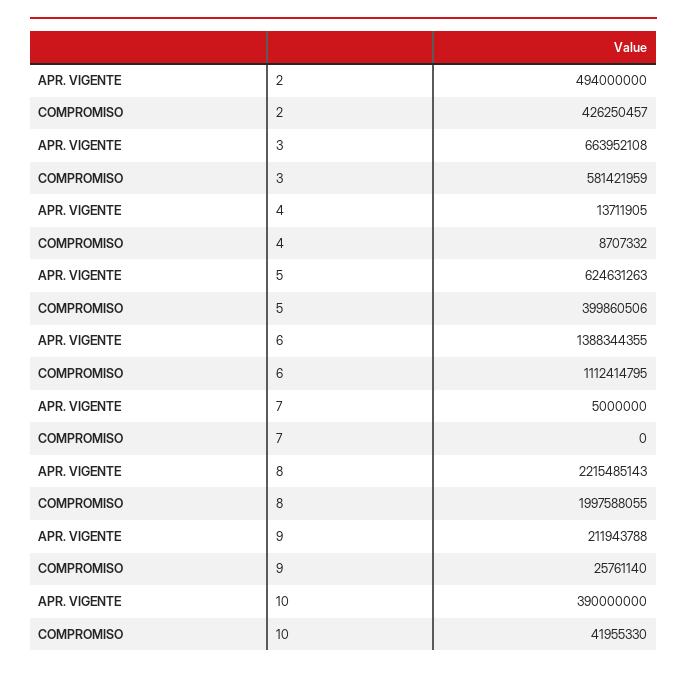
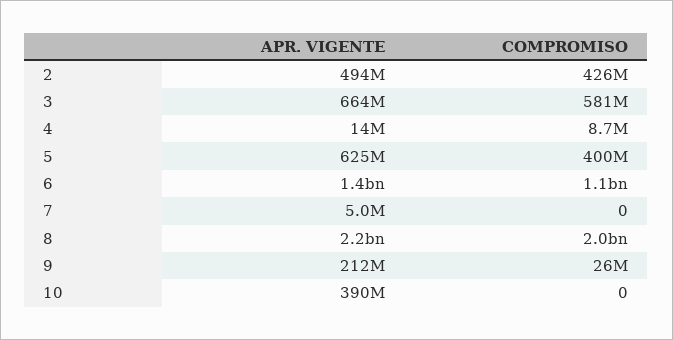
  {
    "APR. VIGENTE": {
      "2": 494000000,
      "3": 663952108,
      "4": 13711905,
      "5": 624631263,
      "6": 1388344355,
      "7": 5000000,
      "8": 2215485143,
      "9": 211943788,
      "10": 390000000
    },
    "COMPROMISO": {
      "2": 426250457,
      "3": 581421959,
      "4": 8707332,
      "5": 399860506,
      "6": 1112414795,
      "7": 0,
      "8": 1997588055,
      "9": 25761140,
-     "10": 41955330
+     "10": 0
    }
  }

